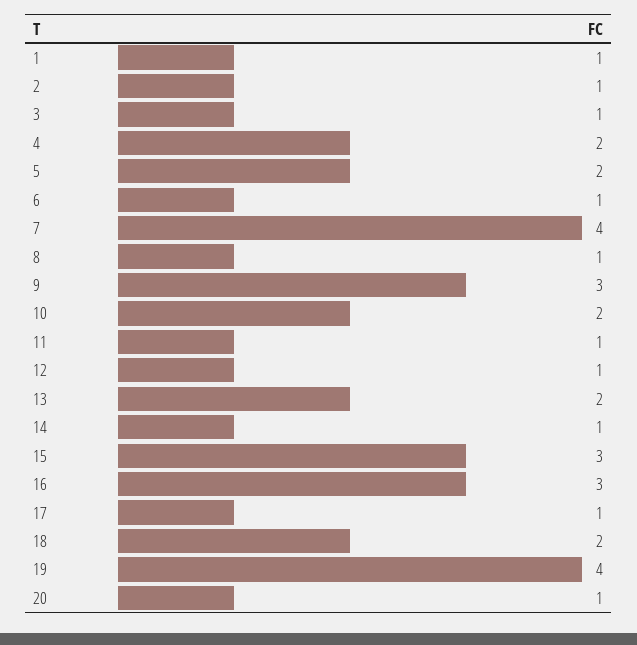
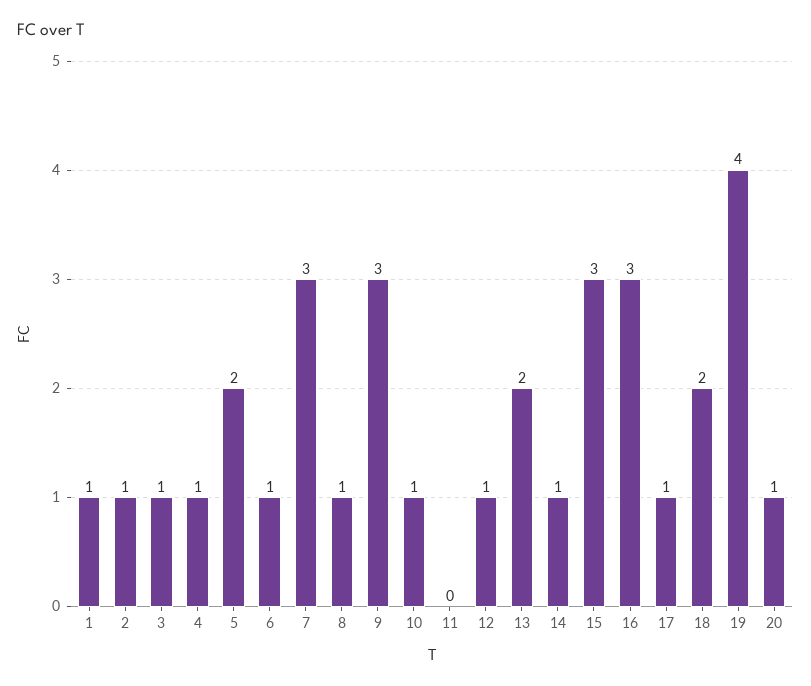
  {
    "1": 1,
    "2": 1,
    "3": 1,
-   "4": 2,
+   "4": 1,
    "5": 2,
    "6": 1,
-   "7": 4,
+   "7": 3,
    "8": 1,
    "9": 3,
-   "10": 2,
+   "10": 1,
-   "11": 1,
+   "11": 0,
    "12": 1,
    "13": 2,
    "14": 1,
    "15": 3,
    "16": 3,
    "17": 1,
    "18": 2,
    "19": 4,
    "20": 1
  }

